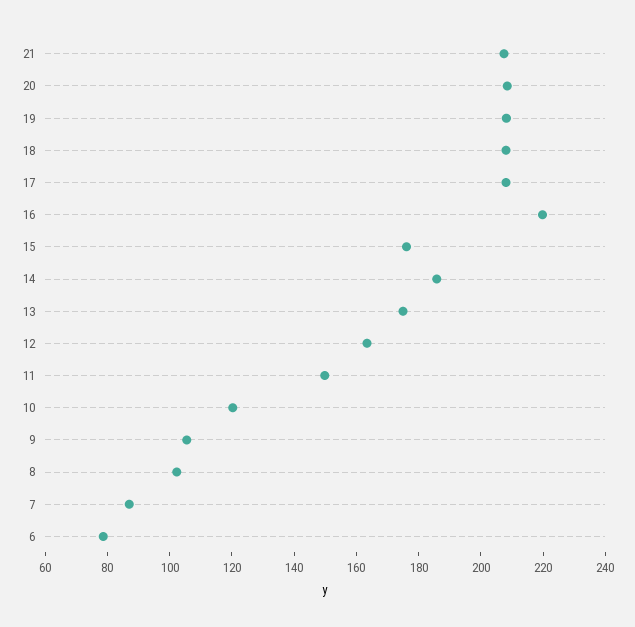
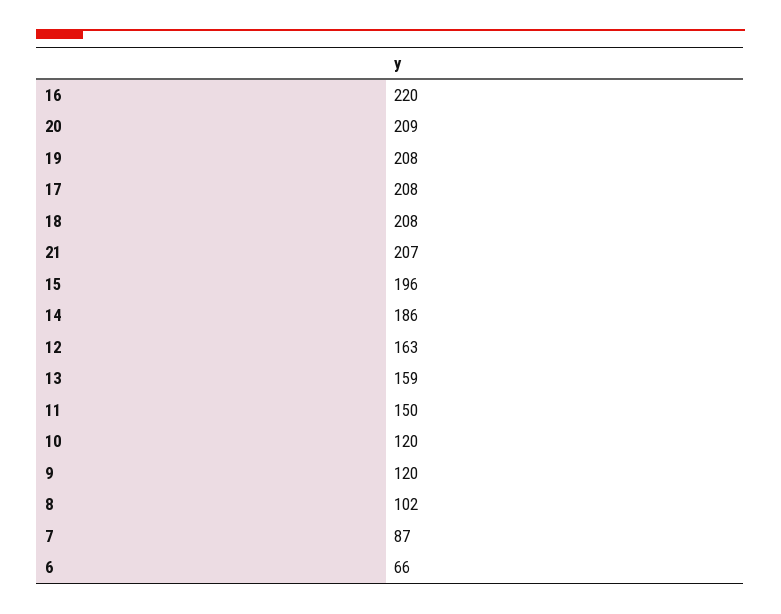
  {
    "21": 207,
    "20": 209,
    "19": 208,
    "18": 208,
    "17": 208,
    "16": 220,
-   "15": 175,
+   "15": 196,
    "14": 186,
-   "13": 175,
+   "13": 159,
    "12": 163,
    "11": 150,
    "10": 120,
-   "9": 105,
+   "9": 120,
    "8": 102,
    "7": 87,
-   "6": 80
+   "6": 66
  }

